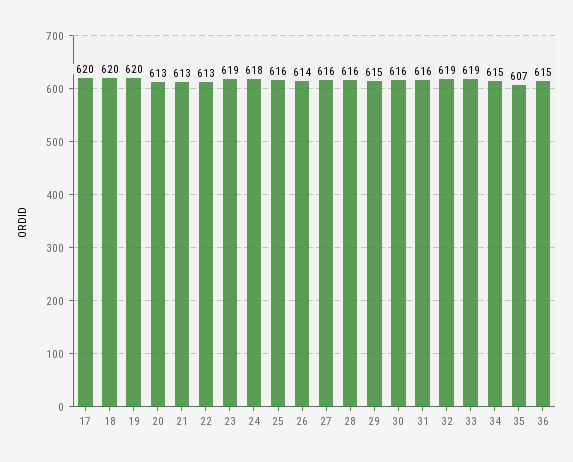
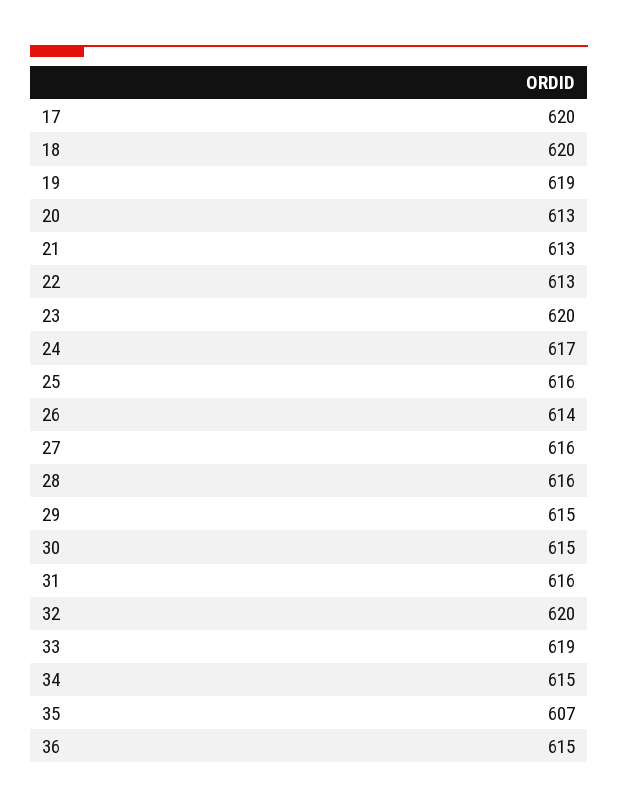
  {
    "17": 620,
    "18": 620,
-   "19": 620,
+   "19": 619,
    "20": 613,
    "21": 613,
    "22": 613,
-   "23": 619,
+   "23": 620,
-   "24": 618,
+   "24": 617,
    "25": 616,
    "26": 614,
    "27": 616,
    "28": 616,
    "29": 615,
-   "30": 616,
+   "30": 615,
    "31": 616,
-   "32": 619,
+   "32": 620,
    "33": 619,
    "34": 615,
    "35": 607,
    "36": 615
  }

